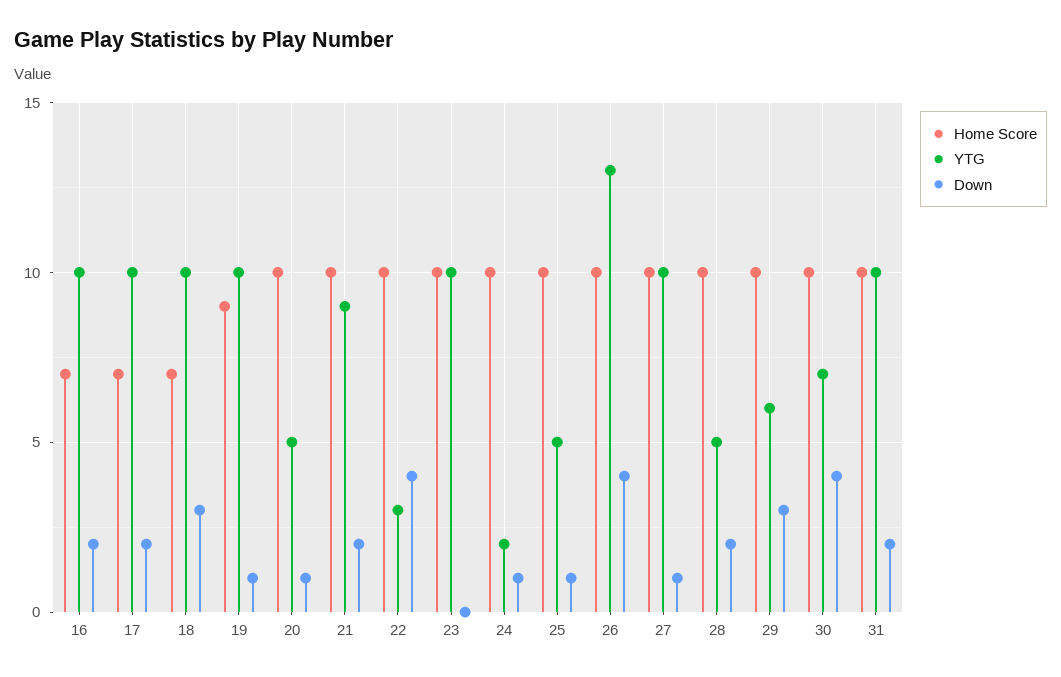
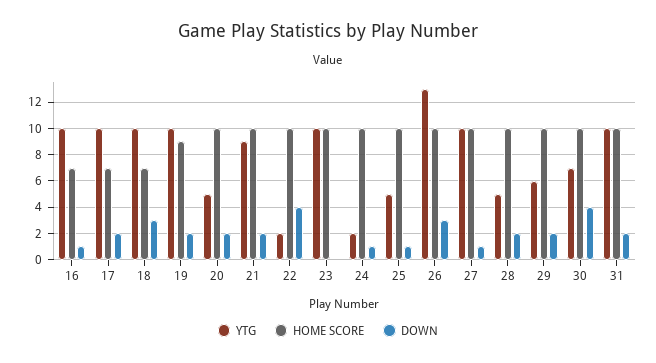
  {
    "Home Score": {
      "16": 7,
      "17": 7,
      "18": 7,
      "19": 9,
      "20": 10,
      "21": 10,
      "22": 10,
      "23": 10,
      "24": 10,
      "25": 10,
      "26": 10,
      "27": 10,
      "28": 10,
      "29": 10,
      "30": 10,
      "31": 10
    },
    "YTG": {
      "16": 10,
      "17": 10,
      "18": 10,
      "19": 10,
      "20": 5,
      "21": 9,
-     "22": 3,
+     "22": 2,
      "23": 10,
      "24": 2,
      "25": 5,
      "26": 13,
      "27": 10,
      "28": 5,
      "29": 6,
      "30": 7,
      "31": 10
    },
    "Down": {
-     "16": 2,
+     "16": 1,
      "17": 2,
      "18": 3,
-     "19": 1,
+     "19": 2,
-     "20": 1,
+     "20": 2,
      "21": 2,
      "22": 4,
      "23": 0,
      "24": 1,
      "25": 1,
-     "26": 4,
+     "26": 3,
      "27": 1,
      "28": 2,
-     "29": 3,
+     "29": 2,
      "30": 4,
      "31": 2
    }
  }

